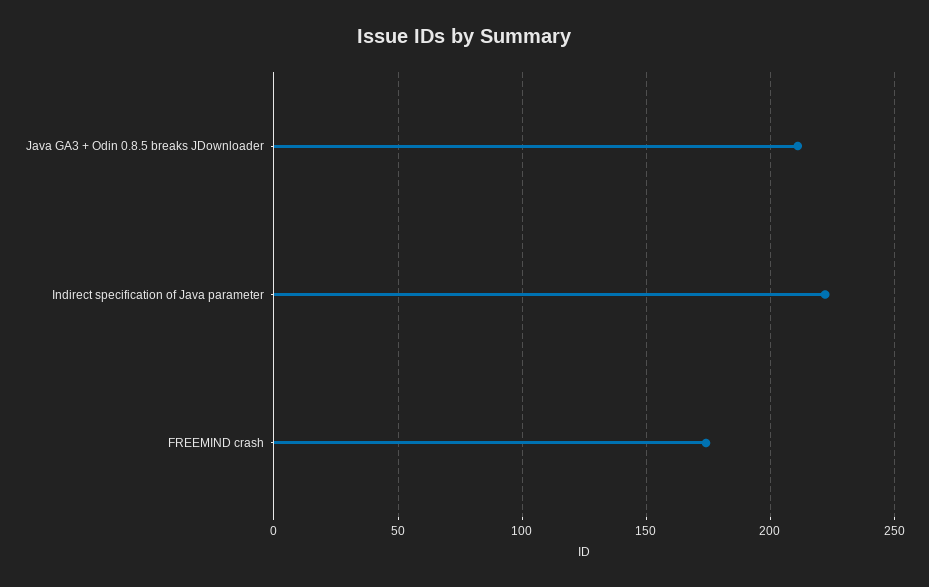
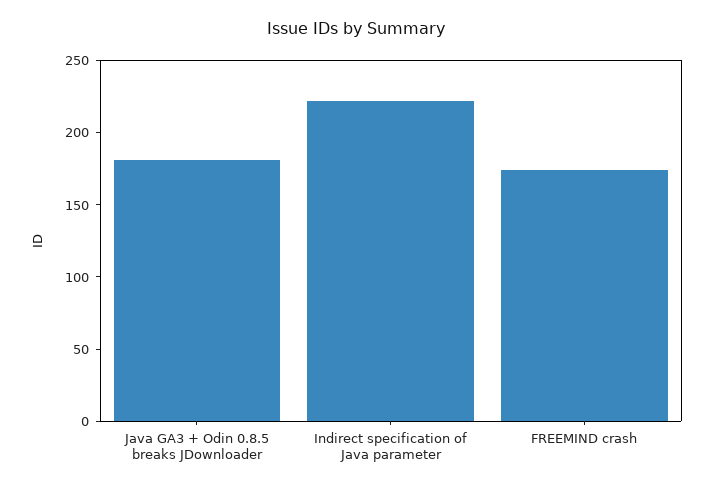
  {
-   "Java GA3 + Odin 0.8.5 breaks JDownloader": 210,
+   "Java GA3 + Odin 0.8.5 breaks JDownloader": 180,
    "Indirect specification of Java parameter": 220,
    "FREEMIND crash": 175
  }

